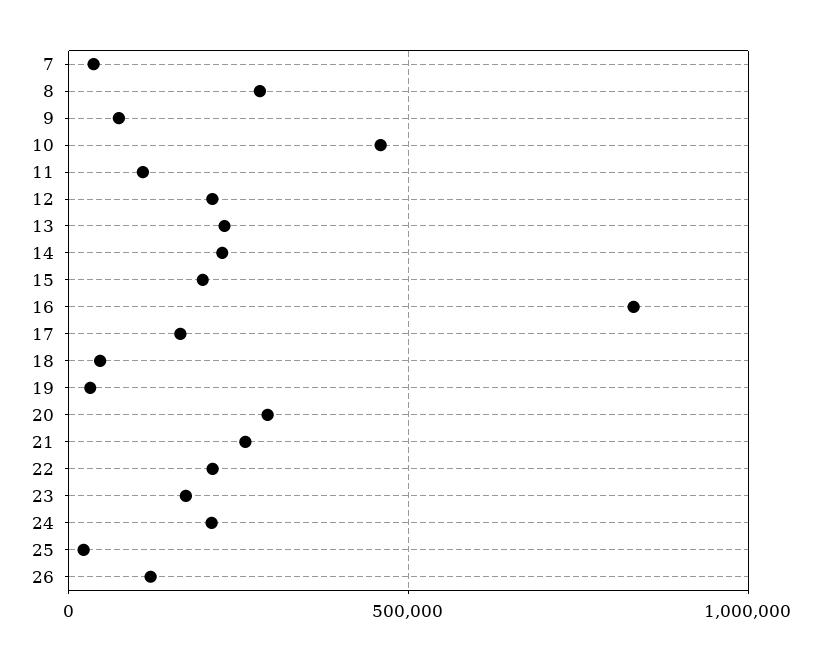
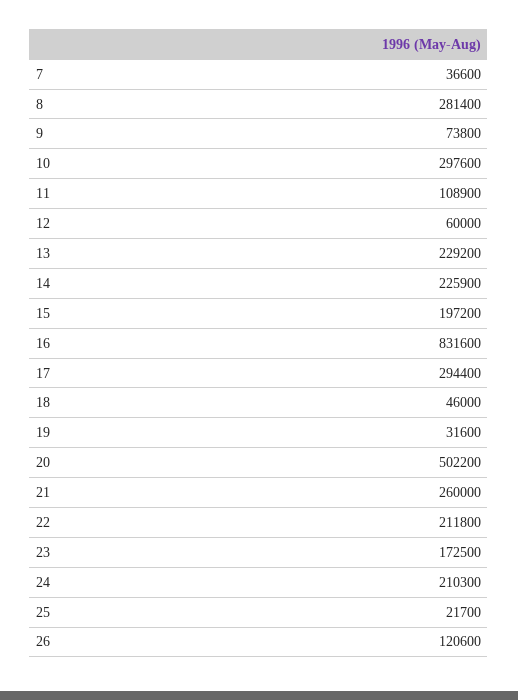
  {
    "7": 36600,
    "8": 281400,
    "9": 73800,
-   "10": 450000,
+   "10": 297600,
    "11": 108900,
-   "12": 200000,
+   "12": 60000,
    "13": 229200,
    "14": 225900,
    "15": 197200,
    "16": 831600,
-   "17": 150000,
+   "17": 294400,
    "18": 46000,
    "19": 31600,
-   "20": 300000,
+   "20": 502200,
    "21": 260000,
    "22": 211800,
    "23": 172500,
    "24": 210300,
    "25": 21700,
    "26": 120600
  }

